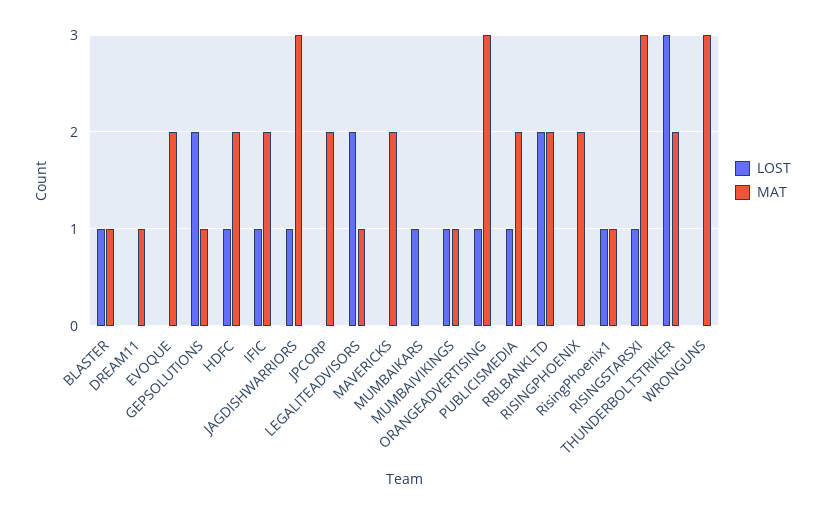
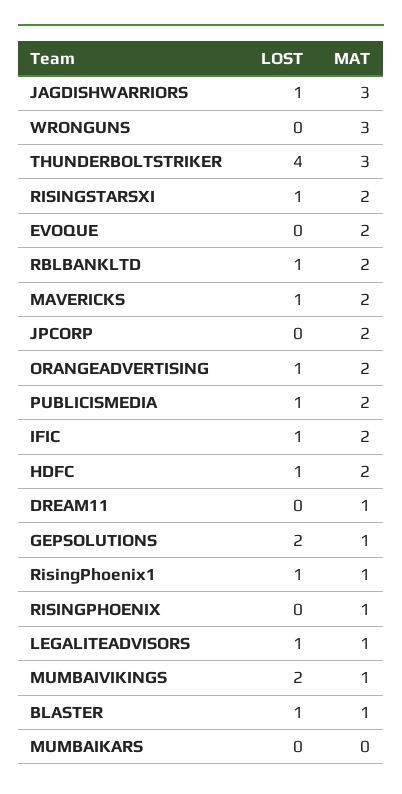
  {
    "LOST": {
      "BLASTER": 1,
      "DREAM11": 0,
      "EVOQUE": 0,
      "GEPSOLUTIONS": 2,
      "HDFC": 1,
      "IFIC": 1,
      "JAGDISHWARRIORS": 1,
      "JPCORP": 0,
-     "LEGALITEADVISORS": 2,
+     "LEGALITEADVISORS": 1,
-     "MAVERICKS": 0,
+     "MAVERICKS": 1,
-     "MUMBAIKARS": 1,
+     "MUMBAIKARS": 0,
-     "MUMBAIVIKINGS": 1,
+     "MUMBAIVIKINGS": 2,
      "ORANGEADVERTISING": 1,
      "PUBLICISMEDIA": 1,
-     "RBLBANKLTD": 2,
+     "RBLBANKLTD": 1,
      "RISINGPHOENIX": 0,
      "RisingPhoenix1": 1,
      "RISINGSTARSXI": 1,
-     "THUNDERBOLTSTRIKER": 3,
+     "THUNDERBOLTSTRIKER": 4,
      "WRONGUNS": 0
    },
    "MAT": {
      "BLASTER": 1,
      "DREAM11": 1,
      "EVOQUE": 2,
      "GEPSOLUTIONS": 1,
      "HDFC": 2,
      "IFIC": 2,
      "JAGDISHWARRIORS": 3,
      "JPCORP": 2,
      "LEGALITEADVISORS": 1,
      "MAVERICKS": 2,
      "MUMBAIKARS": 0,
      "MUMBAIVIKINGS": 1,
-     "ORANGEADVERTISING": 3,
+     "ORANGEADVERTISING": 2,
      "PUBLICISMEDIA": 2,
      "RBLBANKLTD": 2,
-     "RISINGPHOENIX": 2,
+     "RISINGPHOENIX": 1,
      "RisingPhoenix1": 1,
-     "RISINGSTARSXI": 3,
+     "RISINGSTARSXI": 2,
-     "THUNDERBOLTSTRIKER": 2,
+     "THUNDERBOLTSTRIKER": 3,
      "WRONGUNS": 3
    }
  }

